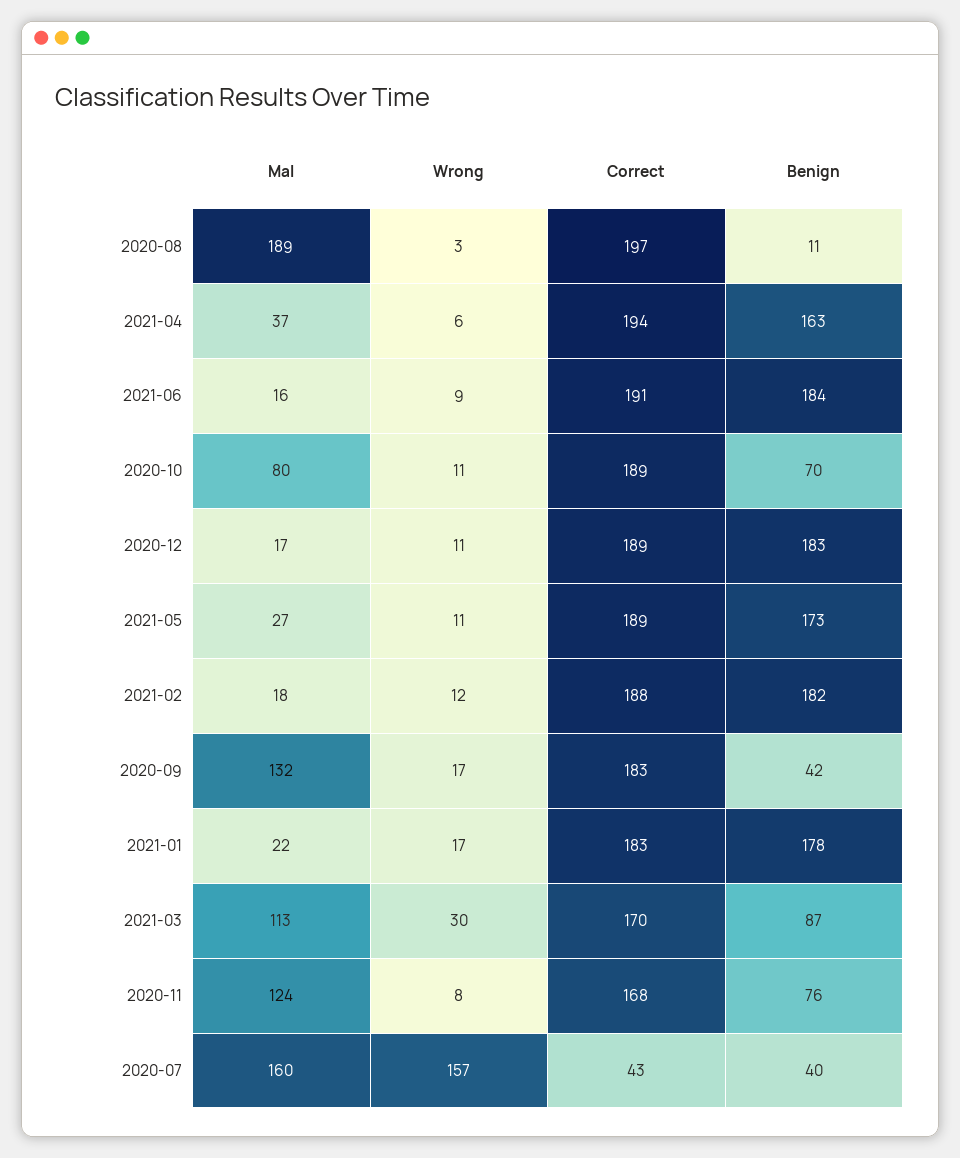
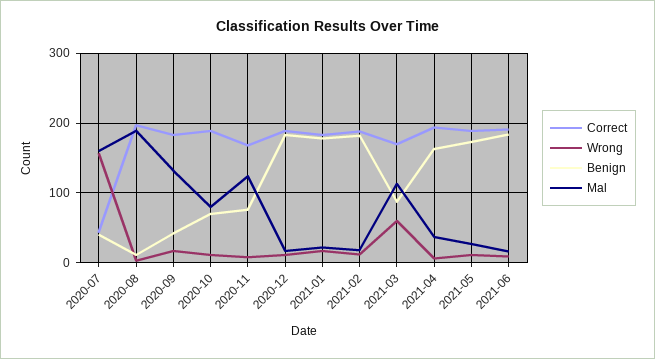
  {
    "Mal": {
      "2020-08": 189,
      "2021-04": 37,
      "2021-06": 16,
      "2020-10": 80,
      "2020-12": 17,
      "2021-05": 27,
      "2021-02": 18,
      "2020-09": 132,
      "2021-01": 22,
      "2021-03": 113,
      "2020-11": 124,
      "2020-07": 160
    },
    "Wrong": {
      "2020-08": 3,
      "2021-04": 6,
      "2021-06": 9,
      "2020-10": 11,
      "2020-12": 11,
      "2021-05": 11,
      "2021-02": 12,
      "2020-09": 17,
      "2021-01": 17,
-     "2021-03": 30,
+     "2021-03": 60,
      "2020-11": 8,
      "2020-07": 157
    },
    "Correct": {
      "2020-08": 197,
      "2021-04": 194,
      "2021-06": 191,
      "2020-10": 189,
      "2020-12": 189,
      "2021-05": 189,
      "2021-02": 188,
      "2020-09": 183,
      "2021-01": 183,
      "2021-03": 170,
      "2020-11": 168,
      "2020-07": 43
    },
    "Benign": {
      "2020-08": 11,
      "2021-04": 163,
      "2021-06": 184,
      "2020-10": 70,
      "2020-12": 183,
      "2021-05": 173,
      "2021-02": 182,
      "2020-09": 42,
      "2021-01": 178,
      "2021-03": 87,
      "2020-11": 76,
      "2020-07": 40
    }
  }

